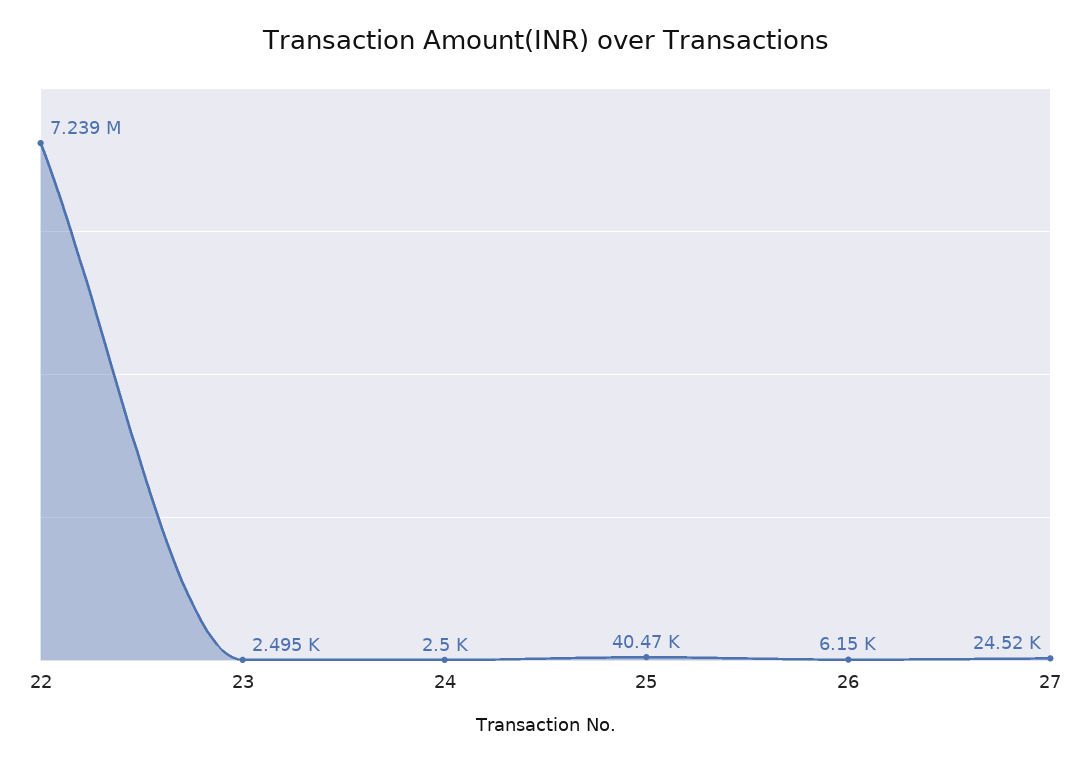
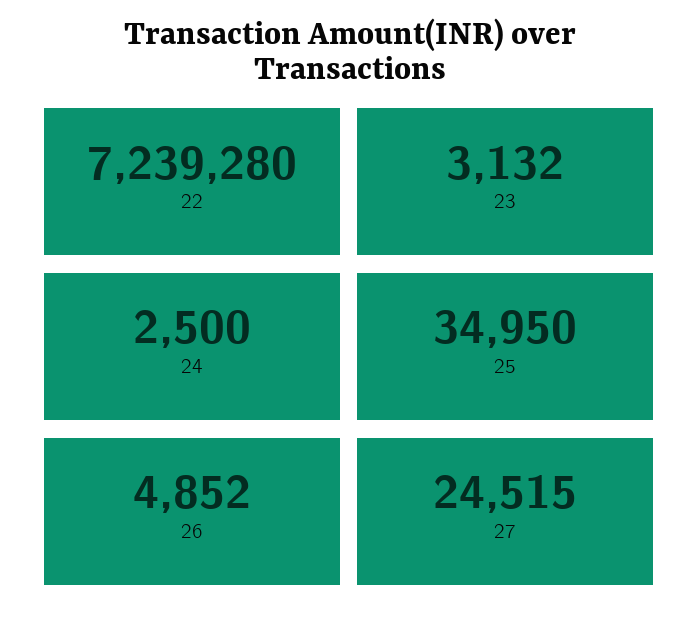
  {
    "22": 7239280,
-   "23": 2495,
+   "23": 3132,
    "24": 2500,
-   "25": 40470,
+   "25": 34950,
-   "26": 6150,
+   "26": 4852,
    "27": 24515
  }

